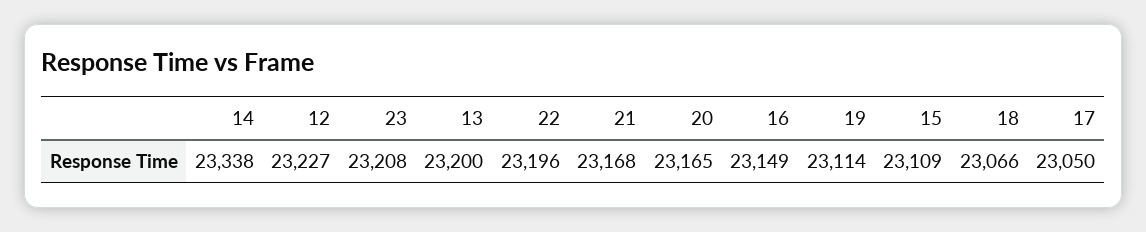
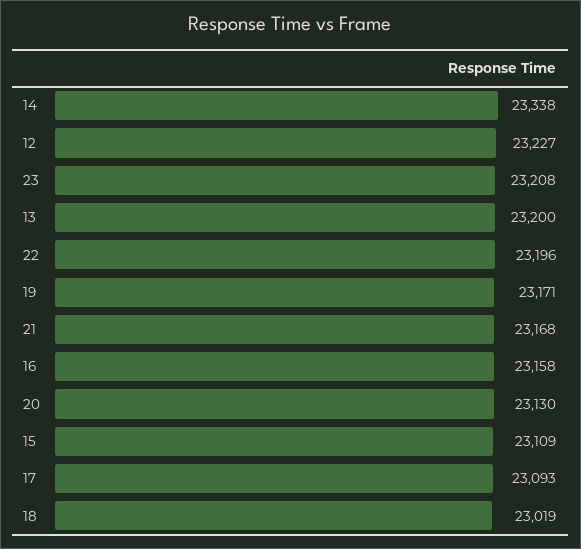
  {
    "14": 23338,
    "12": 23227,
    "23": 23208,
    "13": 23200,
    "22": 23196,
    "21": 23168,
-   "20": 23165,
+   "20": 23130,
-   "16": 23149,
+   "16": 23158,
-   "19": 23114,
+   "19": 23171,
    "15": 23109,
-   "18": 23066,
+   "18": 23019,
-   "17": 23050
+   "17": 23093
  }

